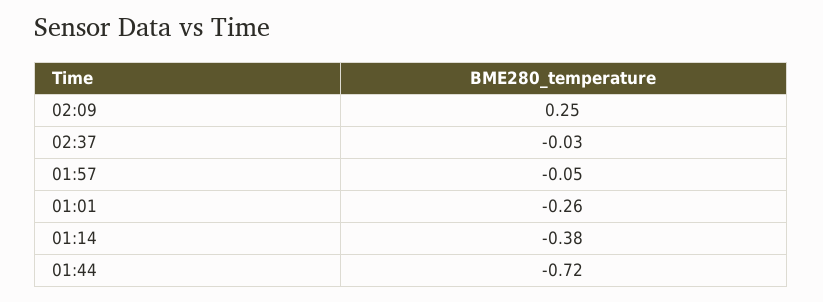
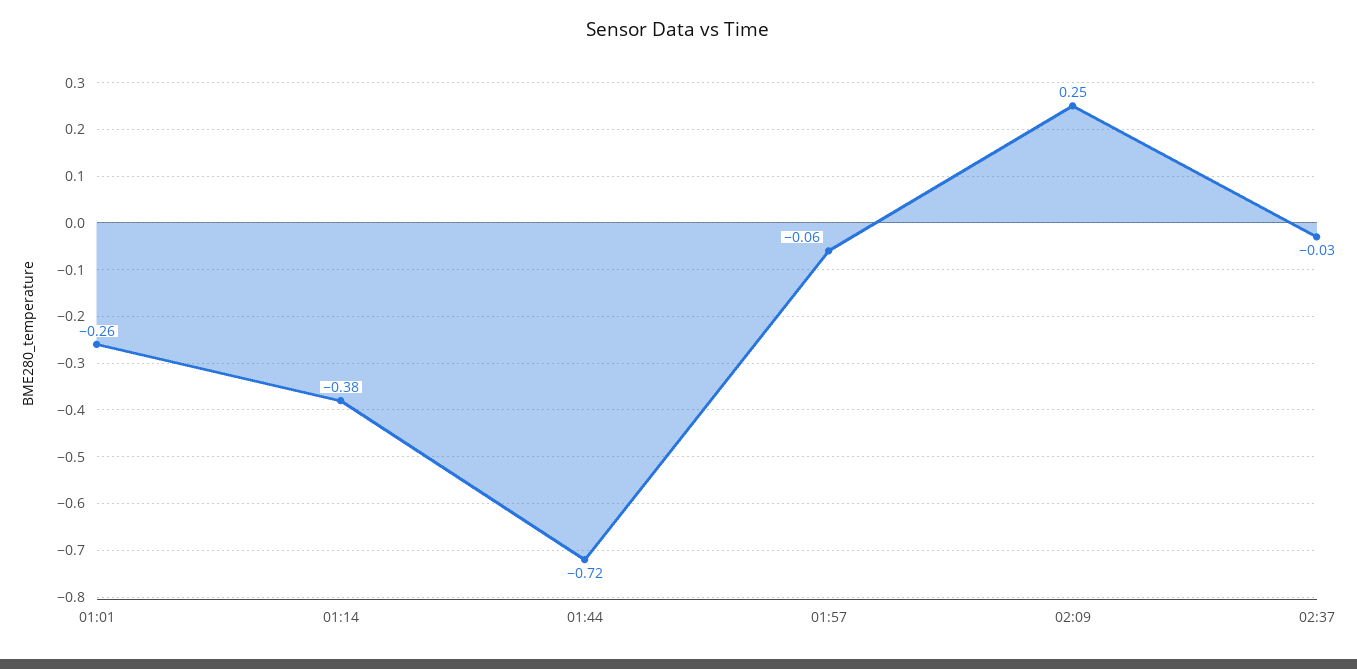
  {
    "02:09": 0.25,
    "02:37": -0.03,
-   "01:57": -0.05,
+   "01:57": -0.06,
    "01:01": -0.26,
    "01:14": -0.38,
    "01:44": -0.72
  }

